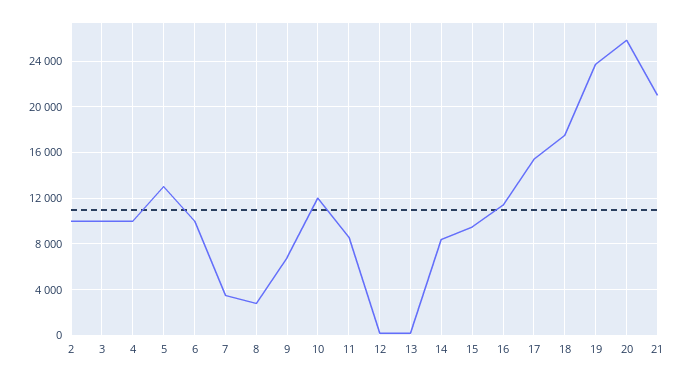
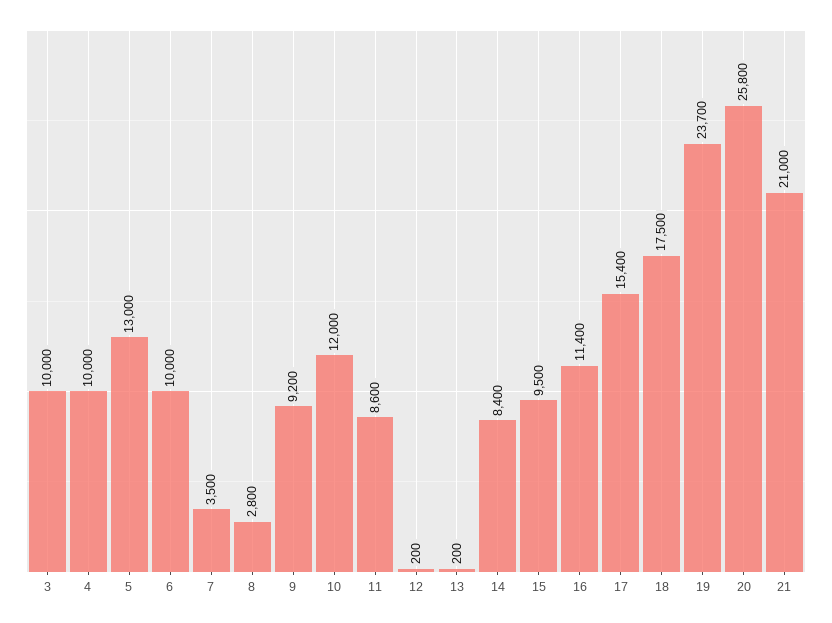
  {
-   "2": 10000,
    "3": 10000,
    "4": 10000,
    "5": 13000,
    "6": 10000,
    "7": 3500,
    "8": 2800,
-   "9": 7000,
+   "9": 9200,
    "10": 12000,
    "11": 8600,
    "12": 200,
    "13": 200,
    "14": 8400,
    "15": 9500,
    "16": 11400,
    "17": 15400,
    "18": 17500,
    "19": 23700,
    "20": 25800,
    "21": 21000
  }

